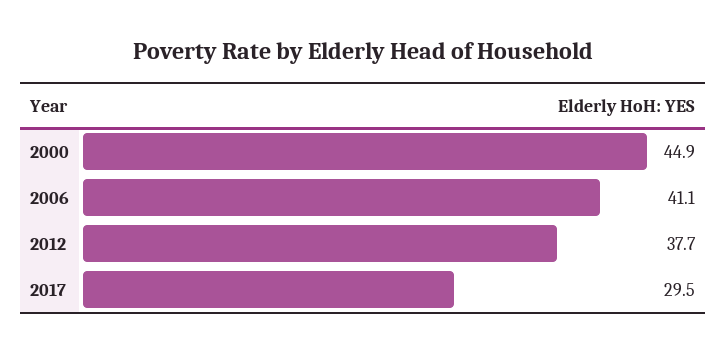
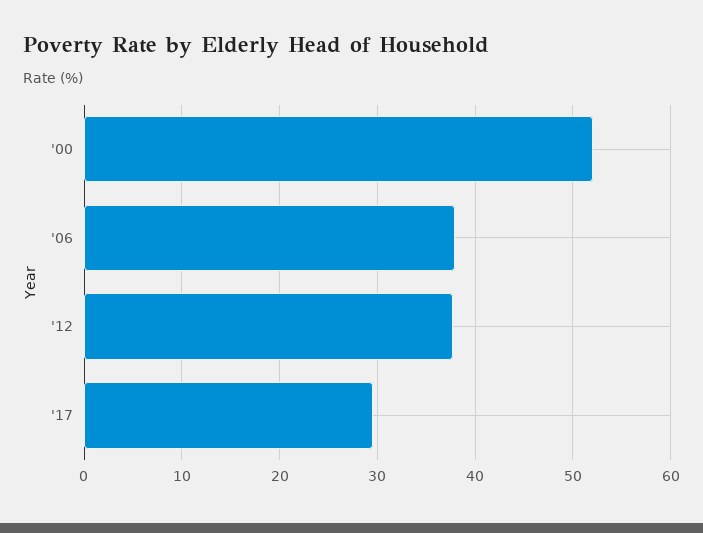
  {
-   "2000": 44.9,
+   "2000": 52,
-   "2006": 41.1,
+   "2006": 38,
    "2012": 37.7,
    "2017": 29.5
  }

